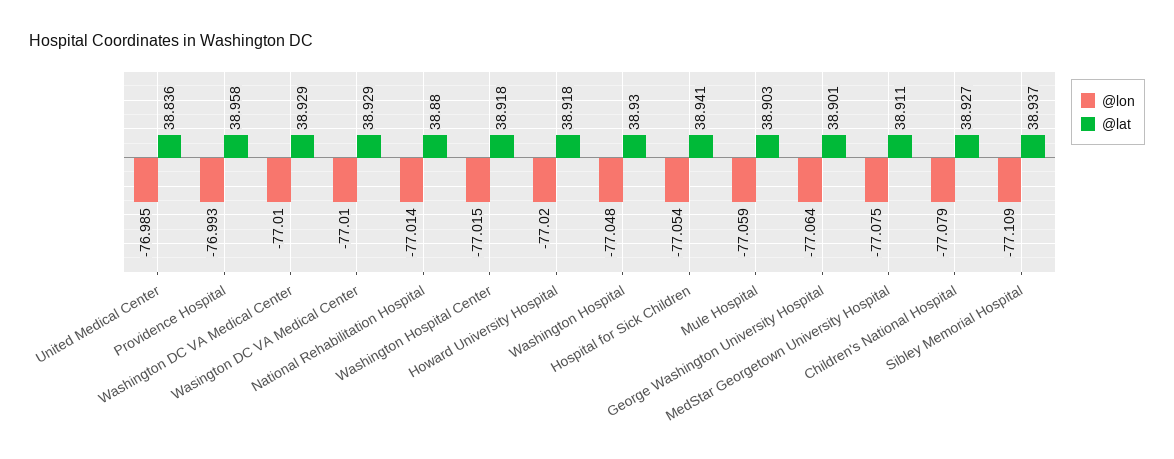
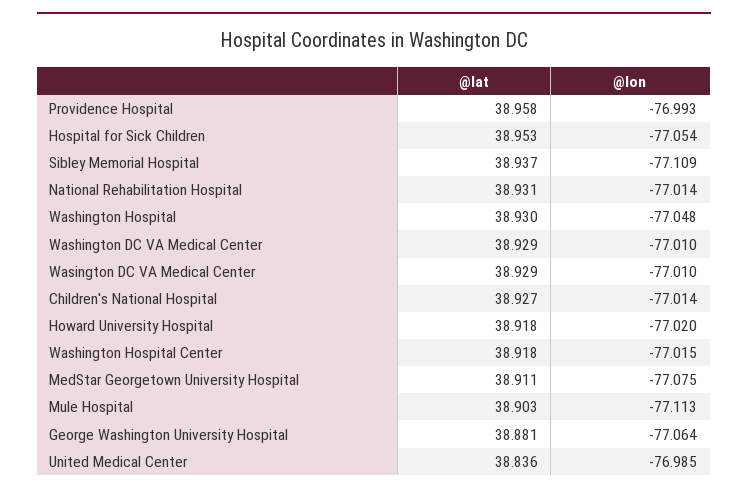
  {
    "@lon": {
      "United Medical Center": -76.985,
      "Providence Hospital": -76.993,
      "Washington DC VA Medical Center": -77.01,
      "Wasington DC VA Medical Center": -77.01,
      "National Rehabilitation Hospital": -77.014,
      "Washington Hospital Center": -77.015,
      "Howard University Hospital": -77.02,
      "Washington Hospital": -77.048,
      "Hospital for Sick Children": -77.054,
-     "Mule Hospital": -77.059,
+     "Mule Hospital": -77.113,
      "George Washington University Hospital": -77.064,
      "MedStar Georgetown University Hospital": -77.075,
-     "Children's National Hospital": -77.079,
+     "Children's National Hospital": -77.014,
      "Sibley Memorial Hospital": -77.109
    },
    "@lat": {
      "United Medical Center": 38.836,
      "Providence Hospital": 38.958,
      "Washington DC VA Medical Center": 38.929,
      "Wasington DC VA Medical Center": 38.929,
-     "National Rehabilitation Hospital": 38.88,
+     "National Rehabilitation Hospital": 38.931,
      "Washington Hospital Center": 38.918,
      "Howard University Hospital": 38.918,
      "Washington Hospital": 38.93,
-     "Hospital for Sick Children": 38.941,
+     "Hospital for Sick Children": 38.953,
      "Mule Hospital": 38.903,
-     "George Washington University Hospital": 38.901,
+     "George Washington University Hospital": 38.881,
      "MedStar Georgetown University Hospital": 38.911,
      "Children's National Hospital": 38.927,
      "Sibley Memorial Hospital": 38.937
    }
  }

